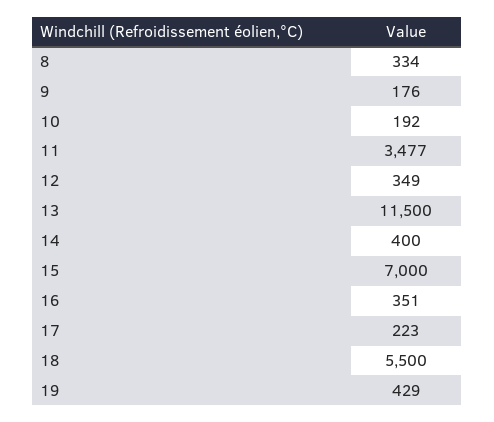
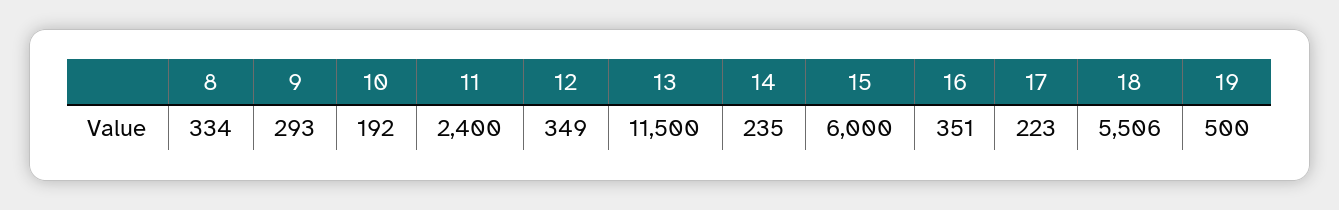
  {
    "8": 334,
-   "9": 176,
+   "9": 293,
    "10": 192,
-   "11": 3477,
+   "11": 2400,
    "12": 349,
    "13": 11500,
-   "14": 400,
+   "14": 235,
-   "15": 7000,
+   "15": 6000,
    "16": 351,
    "17": 223,
-   "18": 5500,
+   "18": 5506,
-   "19": 429
+   "19": 500
  }

